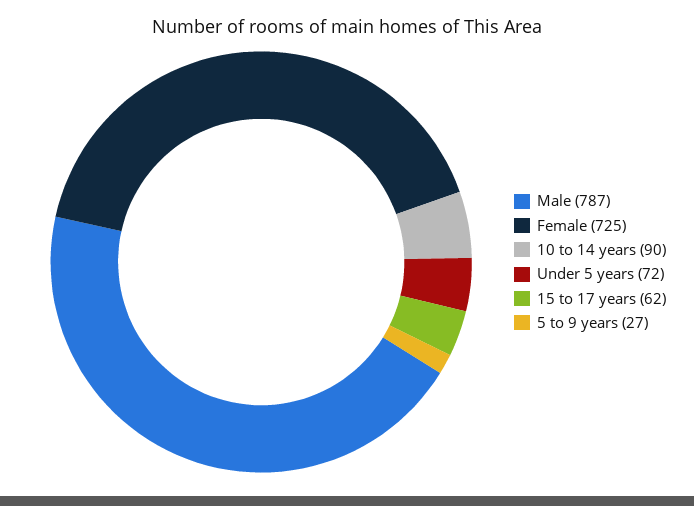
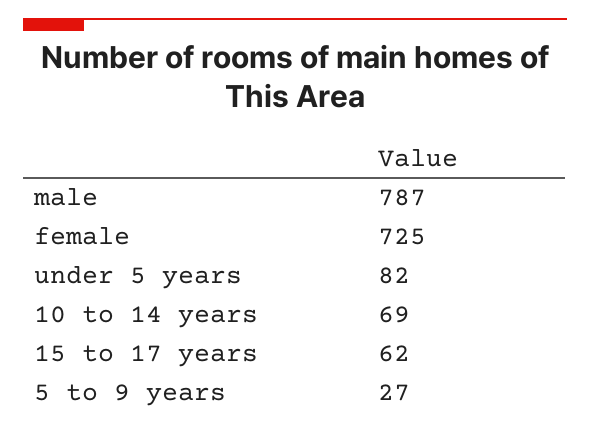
  {
    "Male": 787,
    "Female": 725,
-   "10 to 14 years": 90,
+   "10 to 14 years": 69,
-   "Under 5 years": 72,
+   "Under 5 years": 82,
    "15 to 17 years": 62,
    "5 to 9 years": 27
  }

